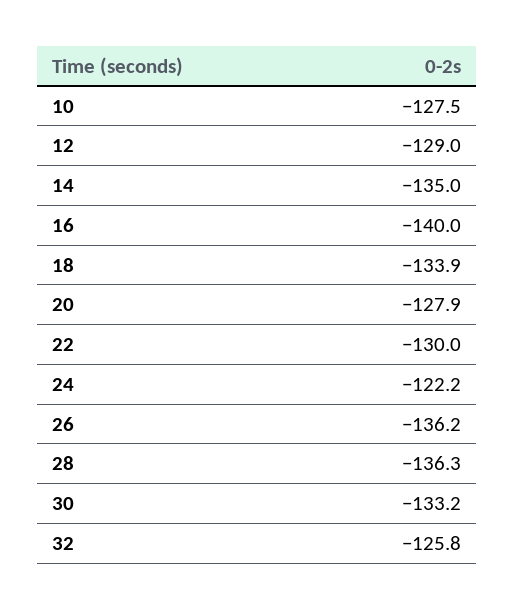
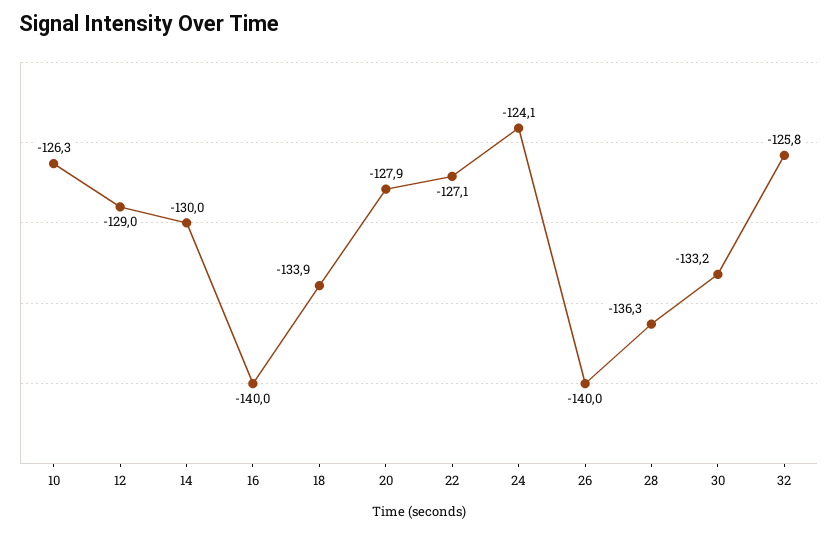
  {
-   "10": -127.5,
+   "10": -126.3,
    "12": -129,
-   "14": -135,
+   "14": -130,
    "16": -140,
    "18": -133.9,
    "20": -127.9,
-   "22": -130,
+   "22": -127.1,
-   "24": -122.2,
+   "24": -124.1,
-   "26": -136.2,
+   "26": -140,
    "28": -136.3,
    "30": -133.2,
    "32": -125.8
  }

